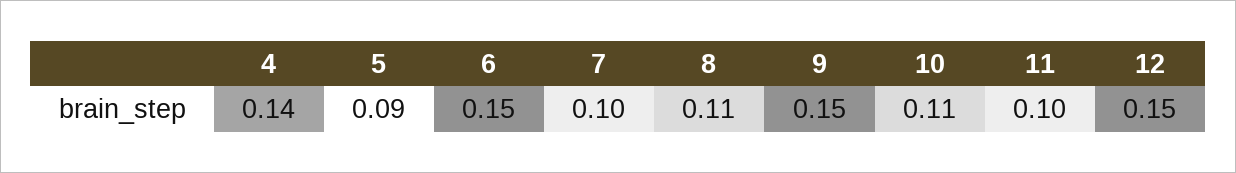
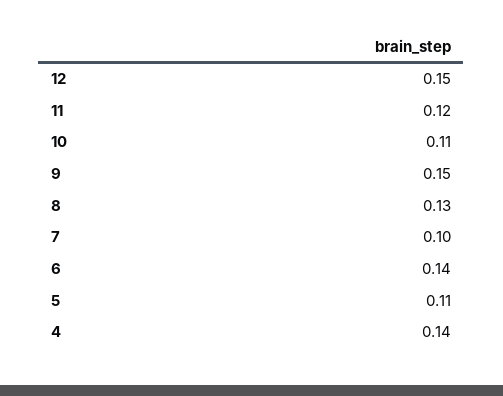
  {
    "4": 0.14,
-   "5": 0.09,
+   "5": 0.11,
-   "6": 0.15,
+   "6": 0.14,
    "7": 0.1,
-   "8": 0.11,
+   "8": 0.13,
    "9": 0.15,
    "10": 0.11,
-   "11": 0.1,
+   "11": 0.12,
    "12": 0.15
  }

